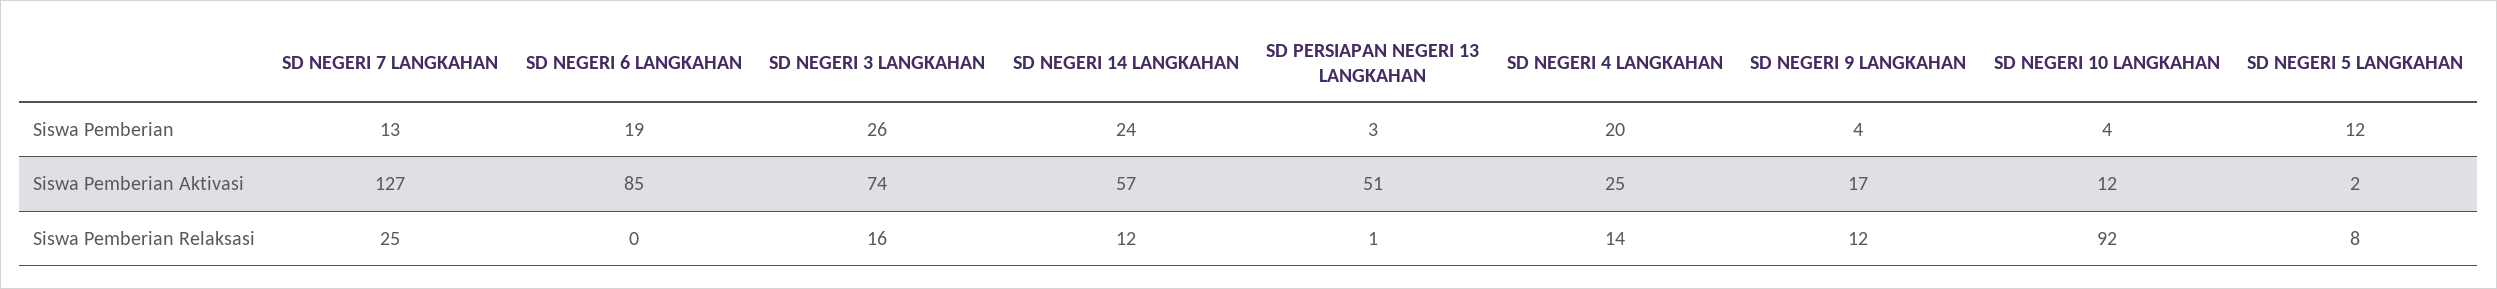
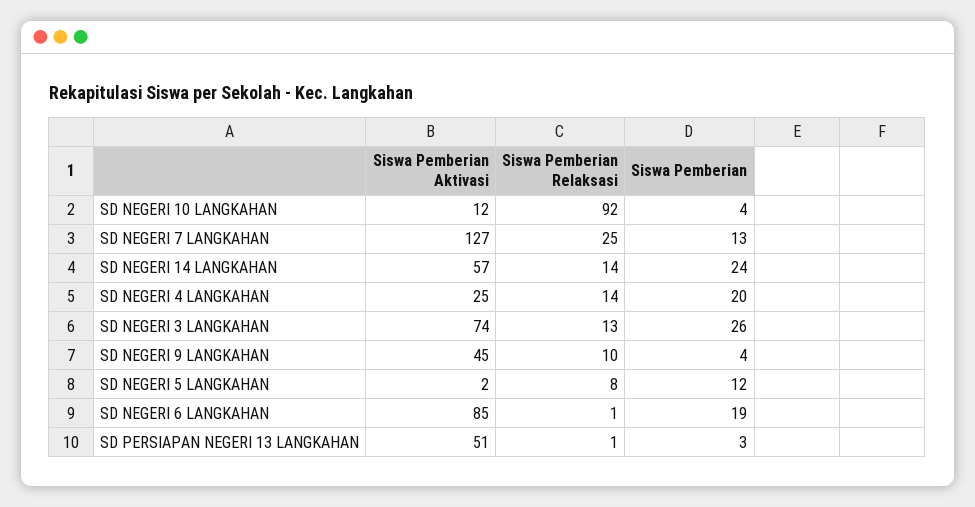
  {
    "SD NEGERI 7 LANGKAHAN": {
      "Siswa Pemberian": 13,
      "Siswa Pemberian Aktivasi": 127,
      "Siswa Pemberian Relaksasi": 25
    },
    "SD NEGERI 6 LANGKAHAN": {
      "Siswa Pemberian": 19,
      "Siswa Pemberian Aktivasi": 85,
-     "Siswa Pemberian Relaksasi": 0
+     "Siswa Pemberian Relaksasi": 1
    },
    "SD NEGERI 3 LANGKAHAN": {
      "Siswa Pemberian": 26,
      "Siswa Pemberian Aktivasi": 74,
-     "Siswa Pemberian Relaksasi": 16
+     "Siswa Pemberian Relaksasi": 13
    },
    "SD NEGERI 14 LANGKAHAN": {
      "Siswa Pemberian": 24,
      "Siswa Pemberian Aktivasi": 57,
-     "Siswa Pemberian Relaksasi": 12
+     "Siswa Pemberian Relaksasi": 14
    },
    "SD PERSIAPAN NEGERI 13 LANGKAHAN": {
      "Siswa Pemberian": 3,
      "Siswa Pemberian Aktivasi": 51,
      "Siswa Pemberian Relaksasi": 1
    },
    "SD NEGERI 4 LANGKAHAN": {
      "Siswa Pemberian": 20,
      "Siswa Pemberian Aktivasi": 25,
      "Siswa Pemberian Relaksasi": 14
    },
    "SD NEGERI 9 LANGKAHAN": {
      "Siswa Pemberian": 4,
-     "Siswa Pemberian Aktivasi": 17,
+     "Siswa Pemberian Aktivasi": 45,
-     "Siswa Pemberian Relaksasi": 12
+     "Siswa Pemberian Relaksasi": 10
    },
    "SD NEGERI 10 LANGKAHAN": {
      "Siswa Pemberian": 4,
      "Siswa Pemberian Aktivasi": 12,
      "Siswa Pemberian Relaksasi": 92
    },
    "SD NEGERI 5 LANGKAHAN": {
      "Siswa Pemberian": 12,
      "Siswa Pemberian Aktivasi": 2,
      "Siswa Pemberian Relaksasi": 8
    }
  }

